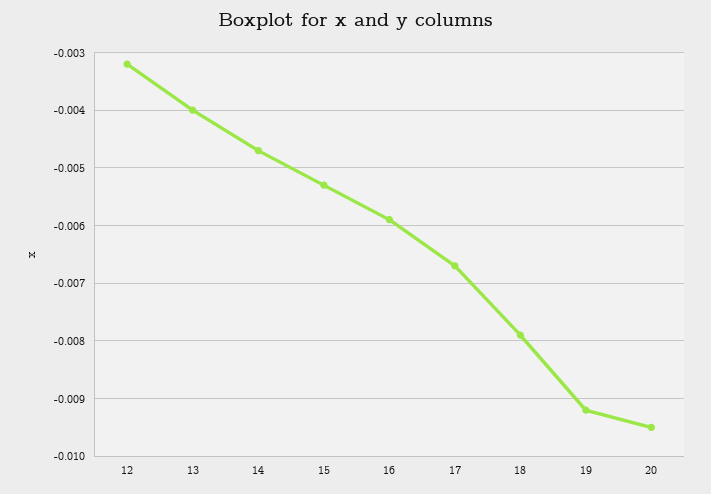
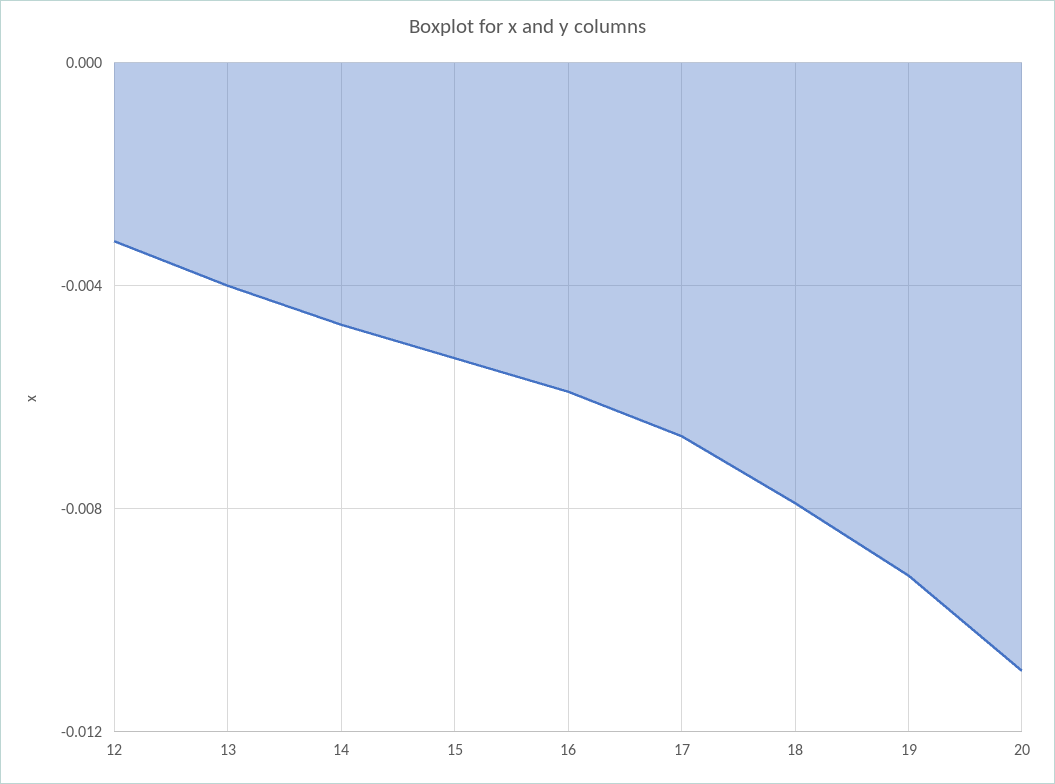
  {
    "12": -0.003,
    "13": -0.004,
    "14": -0.0045,
    "15": -0.0055,
    "16": -0.006,
    "17": -0.0065,
    "18": -0.008,
    "19": -0.009,
-   "20": -0.0095
+   "20": -0.011
  }

